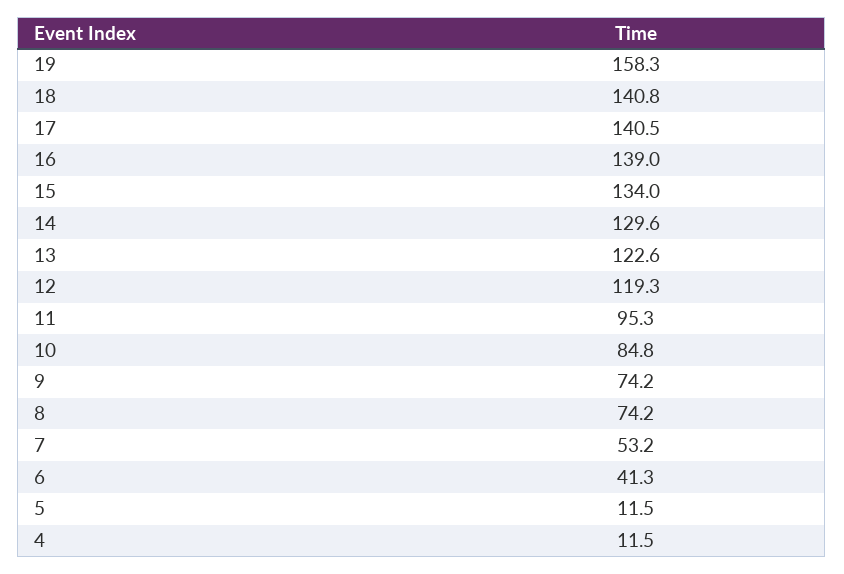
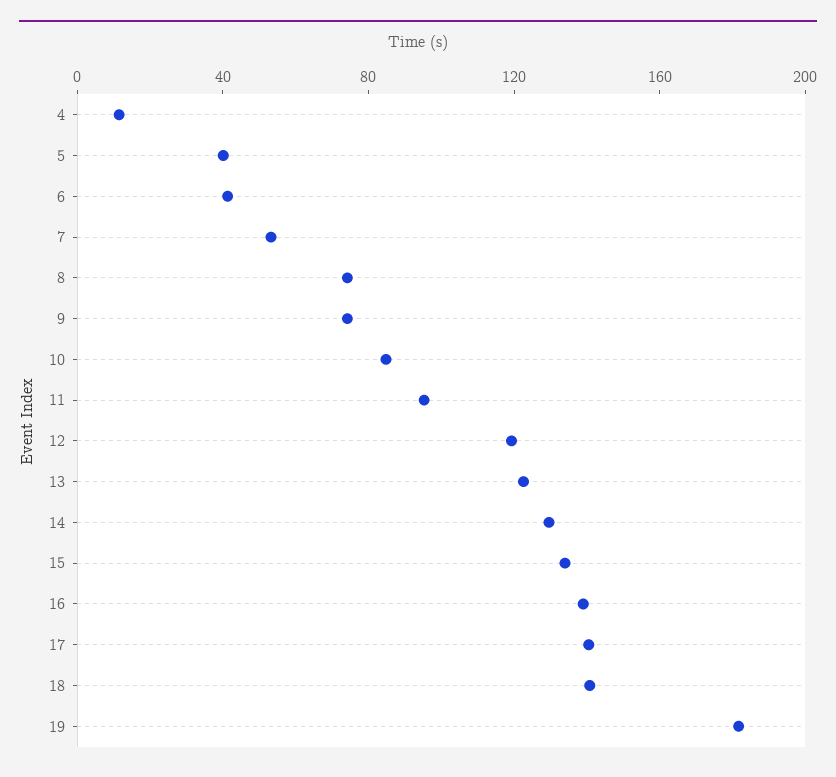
  {
-   "19": 158.3,
+   "19": 180,
    "18": 140.8,
    "17": 140.5,
    "16": 139,
    "15": 134,
    "14": 129.6,
    "13": 122.6,
    "12": 119.3,
    "11": 95.3,
    "10": 84.8,
    "9": 74.2,
    "8": 74.2,
    "7": 53.2,
    "6": 41.3,
-   "5": 11.5,
+   "5": 40,
    "4": 11.5
  }

